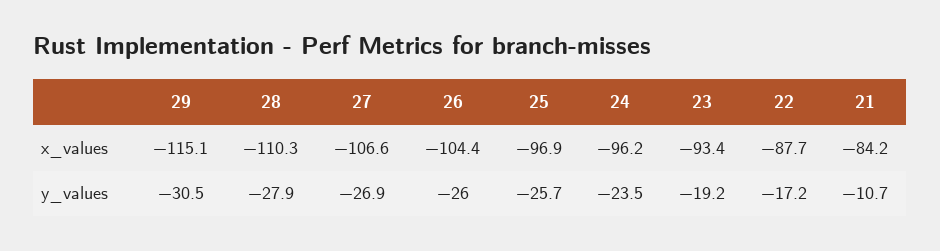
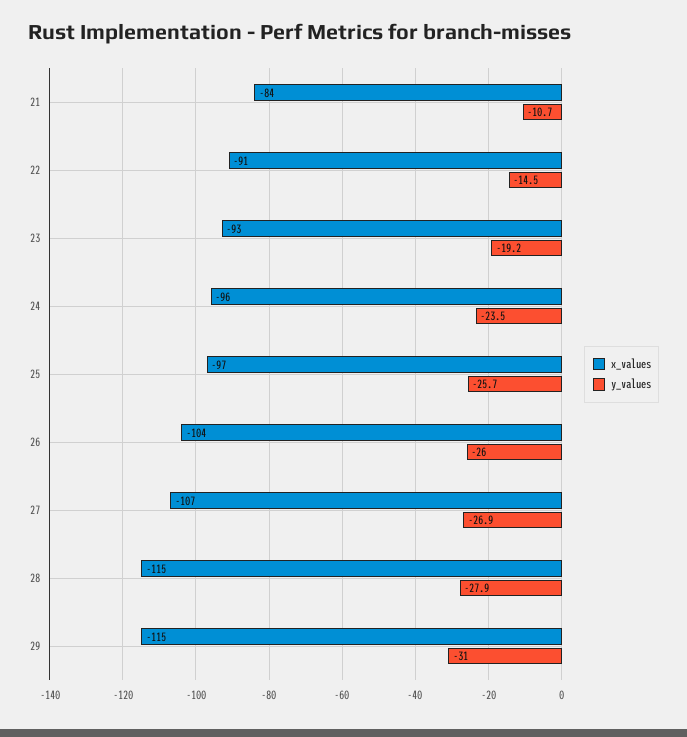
  {
    "x_values": {
      "29": -115.1,
-     "28": -110.3,
+     "28": -115,
      "27": -106.6,
      "26": -104.4,
      "25": -96.9,
      "24": -96.2,
      "23": -93.4,
-     "22": -87.7,
+     "22": -91,
      "21": -84.2
    },
    "y_values": {
-     "29": -30.5,
+     "29": -31,
      "28": -27.9,
      "27": -26.9,
      "26": -26,
      "25": -25.7,
      "24": -23.5,
      "23": -19.2,
-     "22": -17.2,
+     "22": -14.5,
      "21": -10.7
    }
  }

